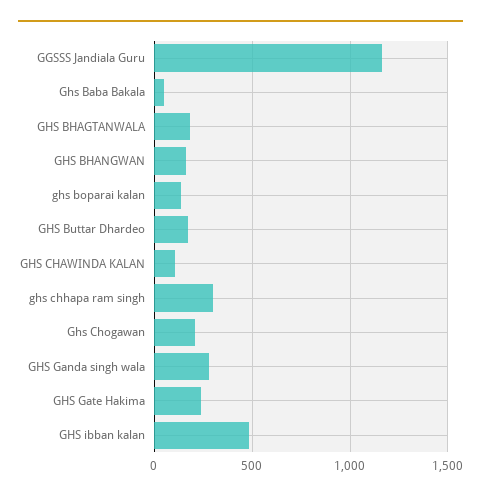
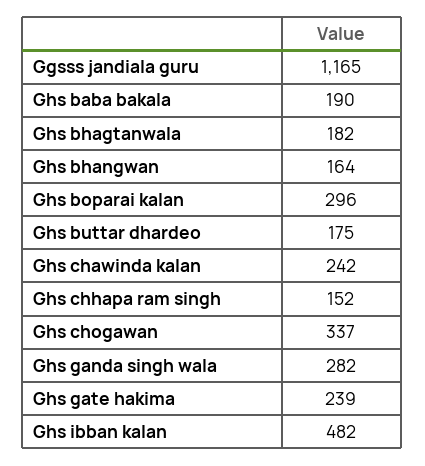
  {
    "GGSSS Jandiala Guru": 1165,
-   "Ghs Baba Bakala": 50,
+   "Ghs Baba Bakala": 190,
    "GHS BHAGTANWALA": 182,
    "GHS BHANGWAN": 164,
-   "ghs boparai kalan": 150,
+   "ghs boparai kalan": 296,
    "GHS Buttar Dhardeo": 175,
-   "GHS CHAWINDA KALAN": 100,
+   "GHS CHAWINDA KALAN": 242,
-   "ghs chhapa ram singh": 300,
+   "ghs chhapa ram singh": 152,
-   "Ghs Chogawan": 200,
+   "Ghs Chogawan": 337,
    "GHS Ganda singh wala": 282,
    "GHS Gate Hakima": 239,
    "GHS ibban kalan": 482
  }

